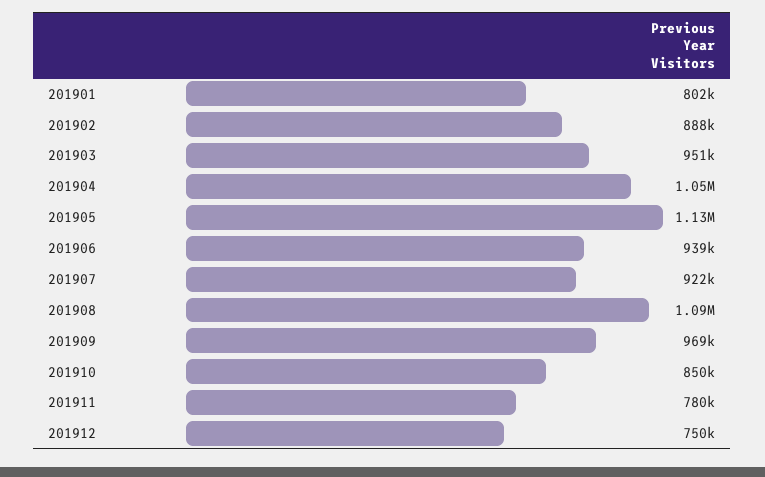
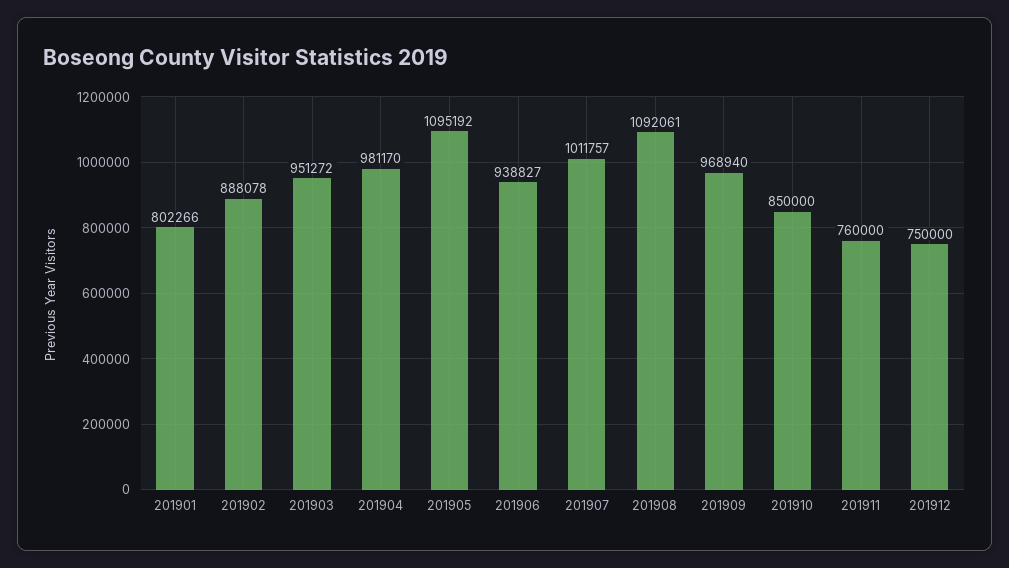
  {
    "201901": 802266,
    "201902": 888078,
    "201903": 951272,
-   "201904": 1050000,
+   "201904": 981170,
-   "201905": 1130000,
+   "201905": 1095192,
    "201906": 938827,
-   "201907": 922000,
+   "201907": 1011757,
    "201908": 1092061,
    "201909": 968940,
    "201910": 850000,
-   "201911": 780000,
+   "201911": 760000,
    "201912": 750000
  }

